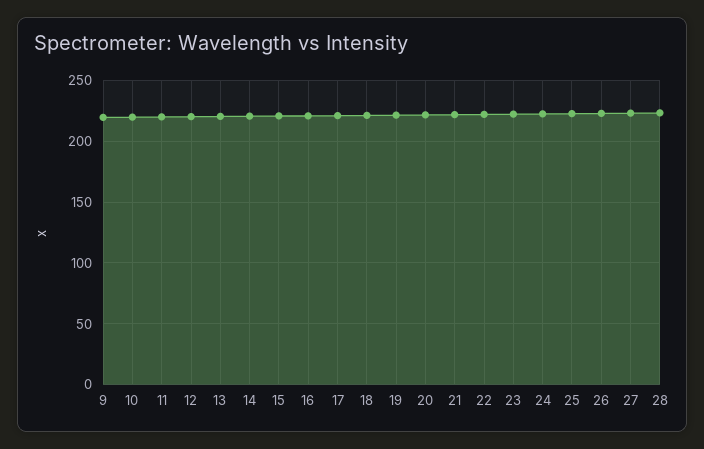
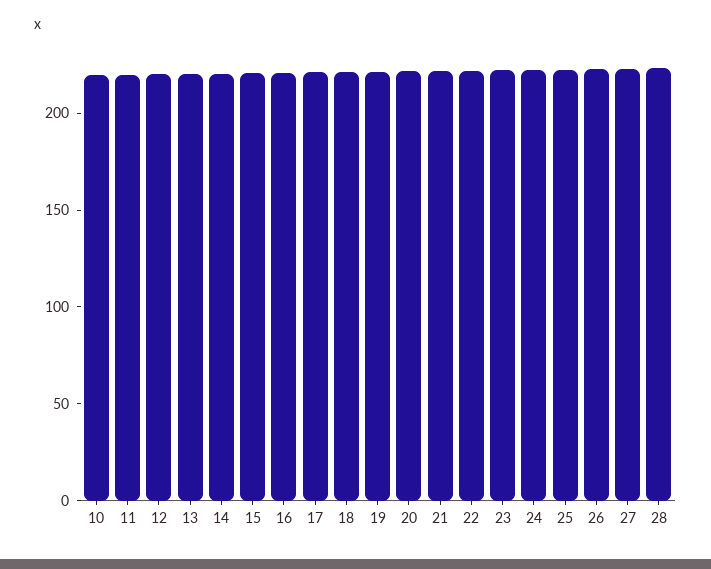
  {
-   "9": 220,
    "10": 220,
    "11": 220,
    "12": 220,
    "13": 220,
    "14": 220,
    "15": 220,
    "16": 220,
    "17": 220,
    "18": 220,
    "19": 220,
    "20": 220,
    "21": 220,
    "22": 220,
    "23": 220,
    "24": 220,
    "25": 225,
    "26": 225,
    "27": 225,
    "28": 225
  }

